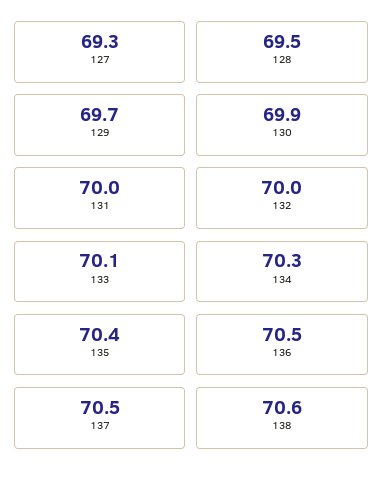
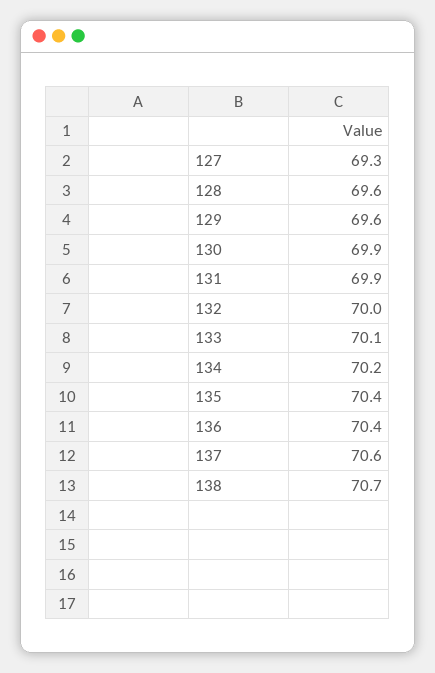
  {
    "127": 69.3,
-   "128": 69.5,
+   "128": 69.6,
-   "129": 69.7,
+   "129": 69.6,
    "130": 69.9,
-   "131": 70,
+   "131": 69.9,
    "132": 70,
    "133": 70.1,
-   "134": 70.3,
+   "134": 70.2,
    "135": 70.4,
-   "136": 70.5,
+   "136": 70.4,
-   "137": 70.5,
+   "137": 70.6,
-   "138": 70.6
+   "138": 70.7
  }

